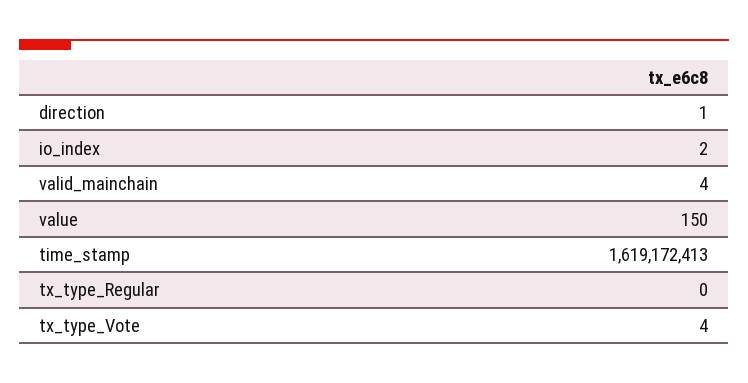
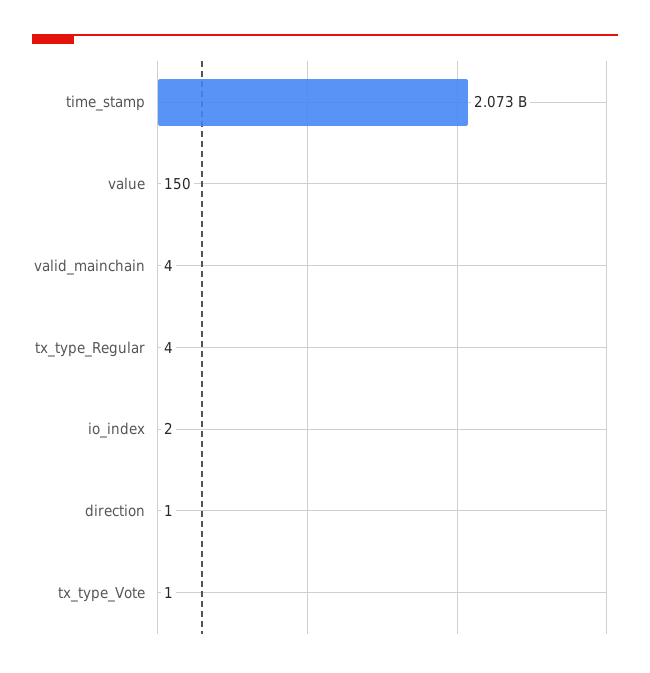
  {
    "direction": 1,
    "io_index": 2,
    "valid_mainchain": 4,
    "value": 150,
-   "time_stamp": 1619172413,
+   "time_stamp": 2073000000,
-   "tx_type_Regular": 0,
+   "tx_type_Regular": 4,
-   "tx_type_Vote": 4
+   "tx_type_Vote": 1
  }

